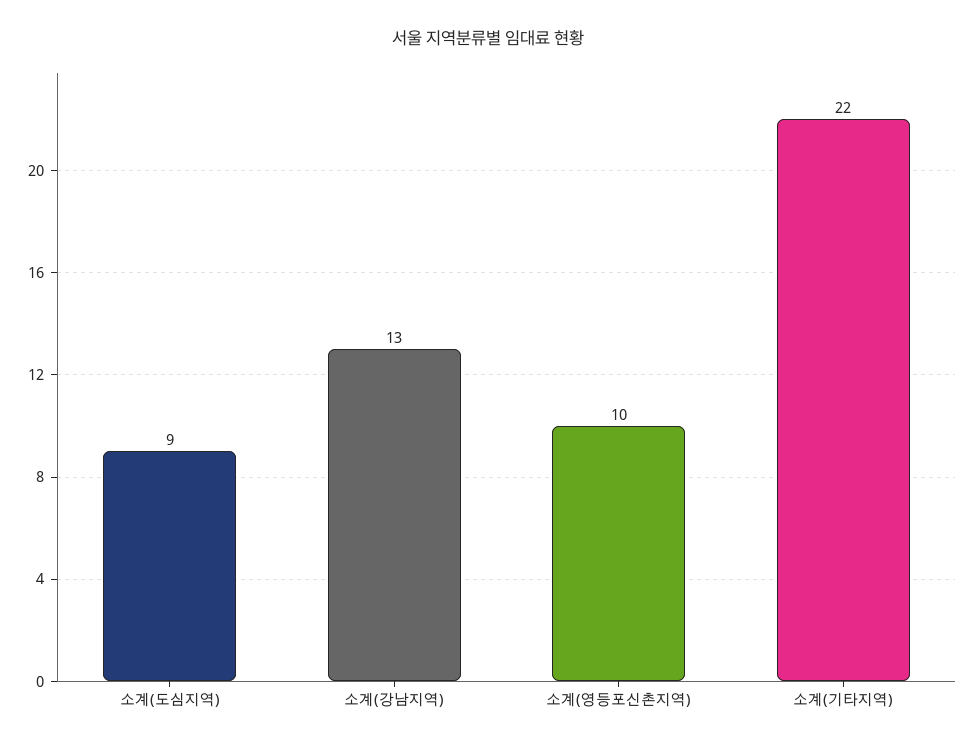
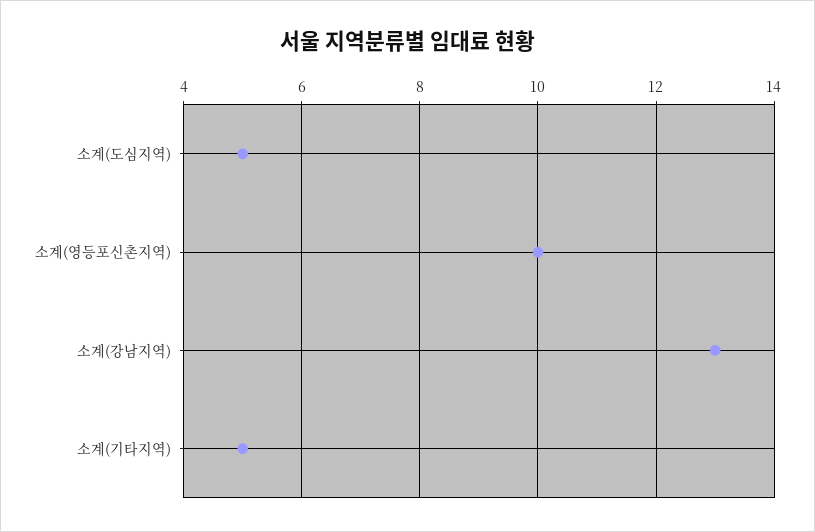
  {
-   "소계(도심지역)": 9,
+   "소계(도심지역)": 5,
    "소계(강남지역)": 13,
    "소계(영등포신촌지역)": 10,
-   "소계(기타지역)": 22
+   "소계(기타지역)": 5
  }

